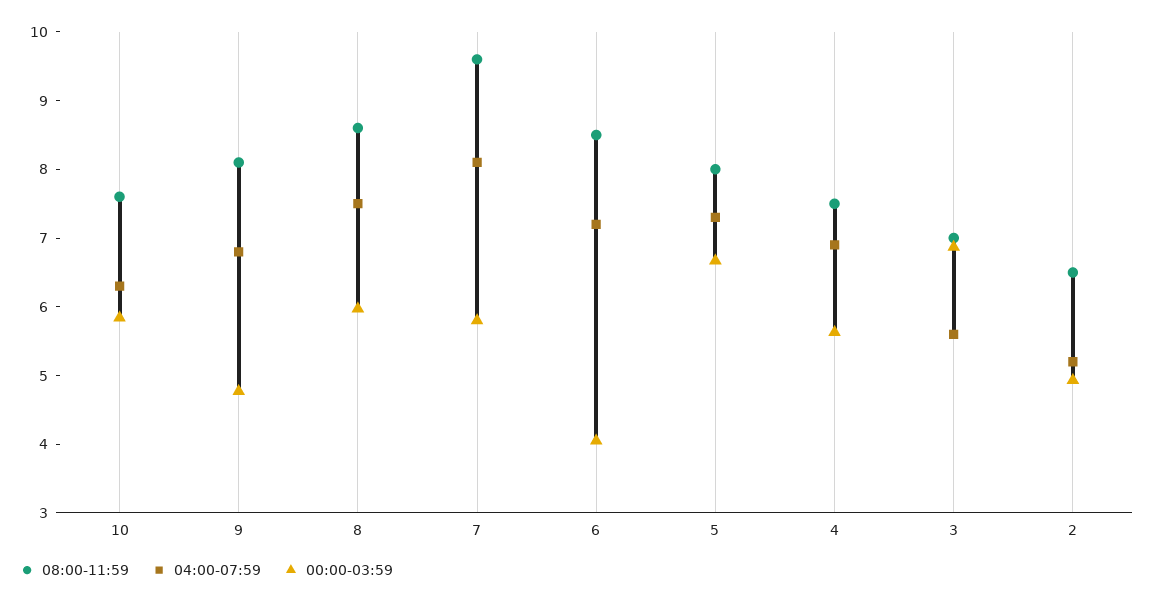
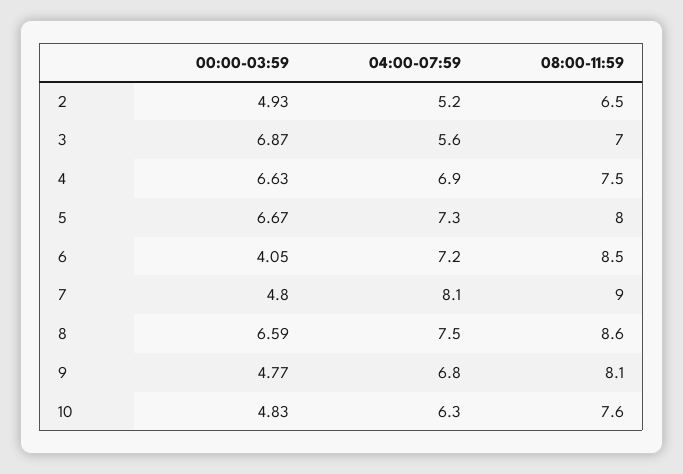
  {
    "08:00-11:59": {
      "10": 7.6,
      "9": 8.1,
      "8": 8.6,
-     "7": 9.6,
+     "7": 9,
      "6": 8.5,
      "5": 8,
      "4": 7.5,
      "3": 7,
      "2": 6.5
    },
    "04:00-07:59": {
      "10": 6.3,
      "9": 6.8,
      "8": 7.5,
      "7": 8.1,
      "6": 7.2,
      "5": 7.3,
      "4": 6.9,
      "3": 5.6,
      "2": 5.2
    },
    "00:00-03:59": {
-     "10": 5.8,
+     "10": 4.83,
      "9": 4.77,
-     "8": 6,
+     "8": 6.59,
-     "7": 5.8,
+     "7": 4.8,
      "6": 4.05,
      "5": 6.67,
-     "4": 5.6,
+     "4": 6.63,
      "3": 6.87,
      "2": 4.93
    }
  }

